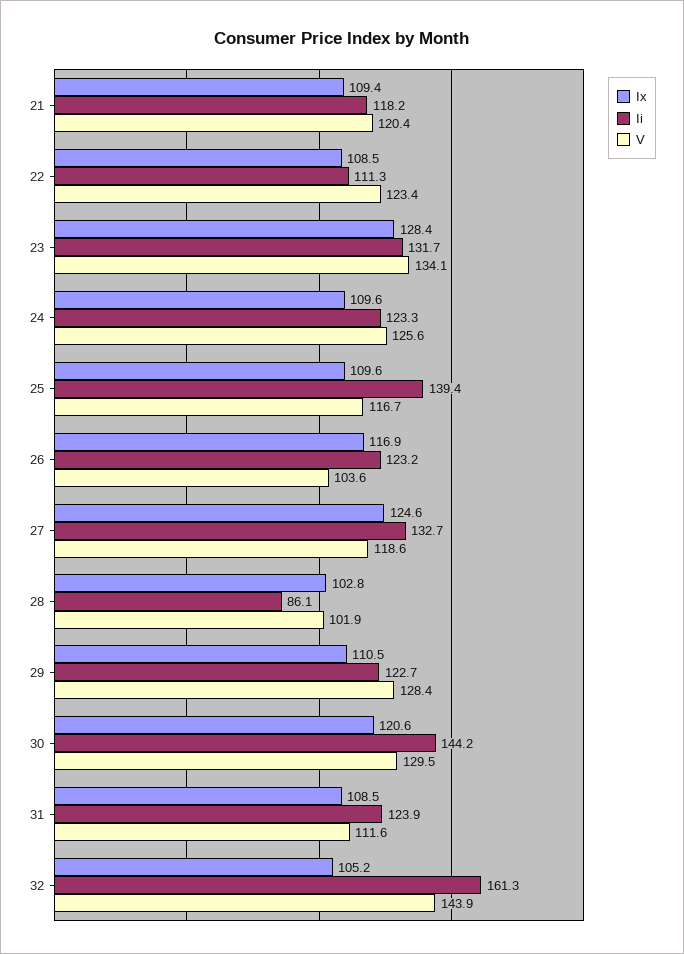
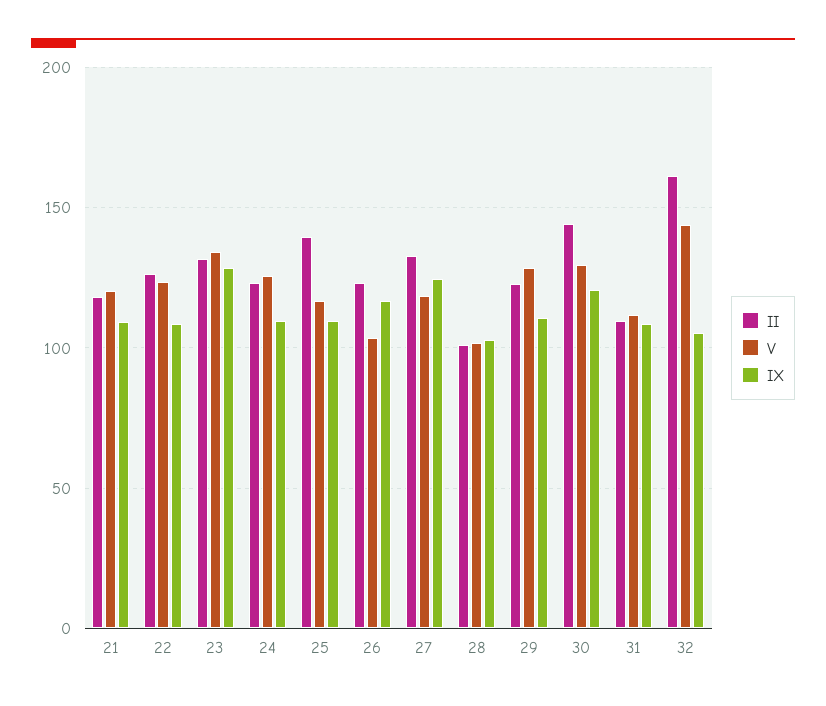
  {
    "Ix": {
      "21": 109.4,
      "22": 108.5,
      "23": 128.4,
      "24": 109.6,
      "25": 109.6,
      "26": 116.9,
      "27": 124.6,
      "28": 102.8,
      "29": 110.5,
      "30": 120.6,
      "31": 108.5,
      "32": 105.2
    },
    "Ii": {
      "21": 118.2,
-     "22": 111.3,
+     "22": 125,
      "23": 131.7,
      "24": 123.3,
      "25": 139.4,
      "26": 123.2,
      "27": 132.7,
-     "28": 86.1,
+     "28": 100,
      "29": 122.7,
      "30": 144.2,
-     "31": 123.9,
+     "31": 110,
      "32": 161.3
    },
    "V": {
      "21": 120.4,
      "22": 123.4,
      "23": 134.1,
      "24": 125.6,
      "25": 116.7,
      "26": 103.6,
      "27": 118.6,
      "28": 101.9,
      "29": 128.4,
      "30": 129.5,
      "31": 111.6,
      "32": 143.9
    }
  }

